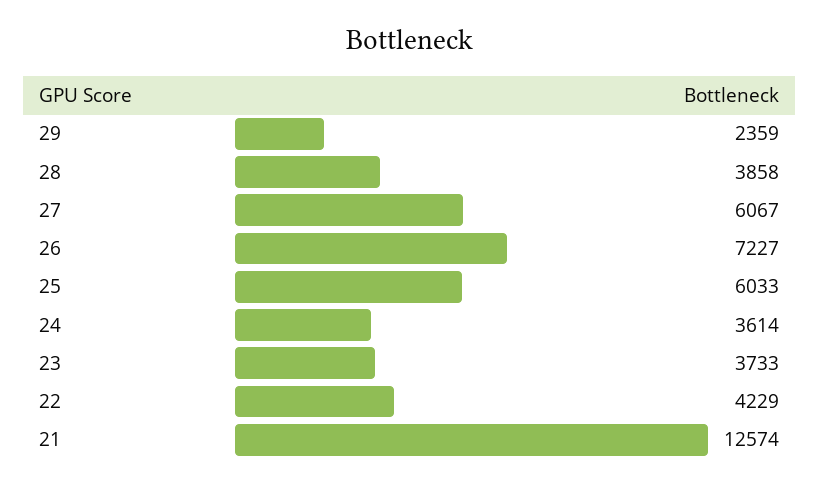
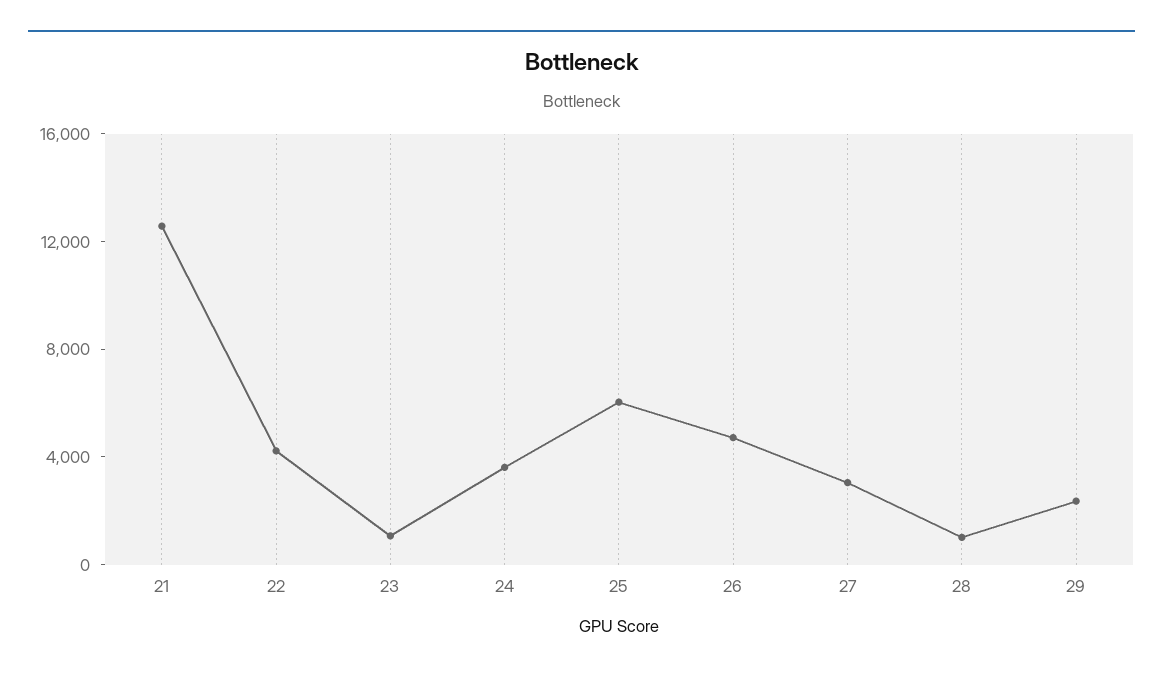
  {
    "29": 2359,
-   "28": 3858,
+   "28": 1000,
-   "27": 6067,
+   "27": 3000,
-   "26": 7227,
+   "26": 5000,
    "25": 6033,
    "24": 3614,
-   "23": 3733,
+   "23": 1000,
    "22": 4229,
    "21": 12574
  }

